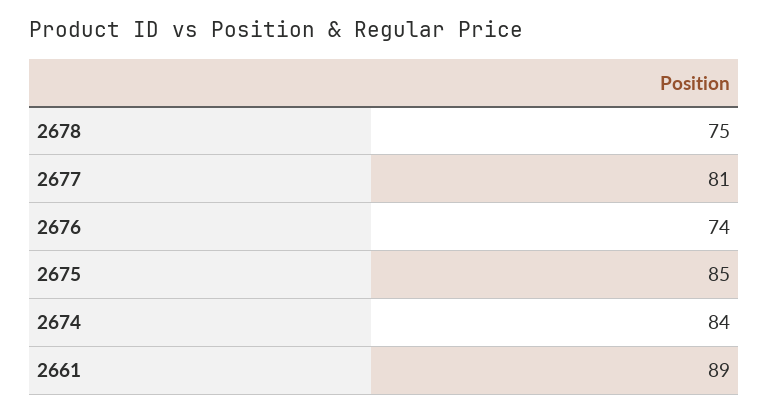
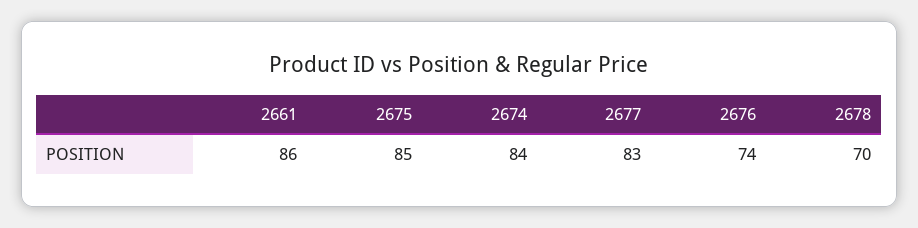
  {
-   "2678": 75,
+   "2678": 70,
-   "2677": 81,
+   "2677": 83,
    "2676": 74,
    "2675": 85,
    "2674": 84,
-   "2661": 89
+   "2661": 86
  }

